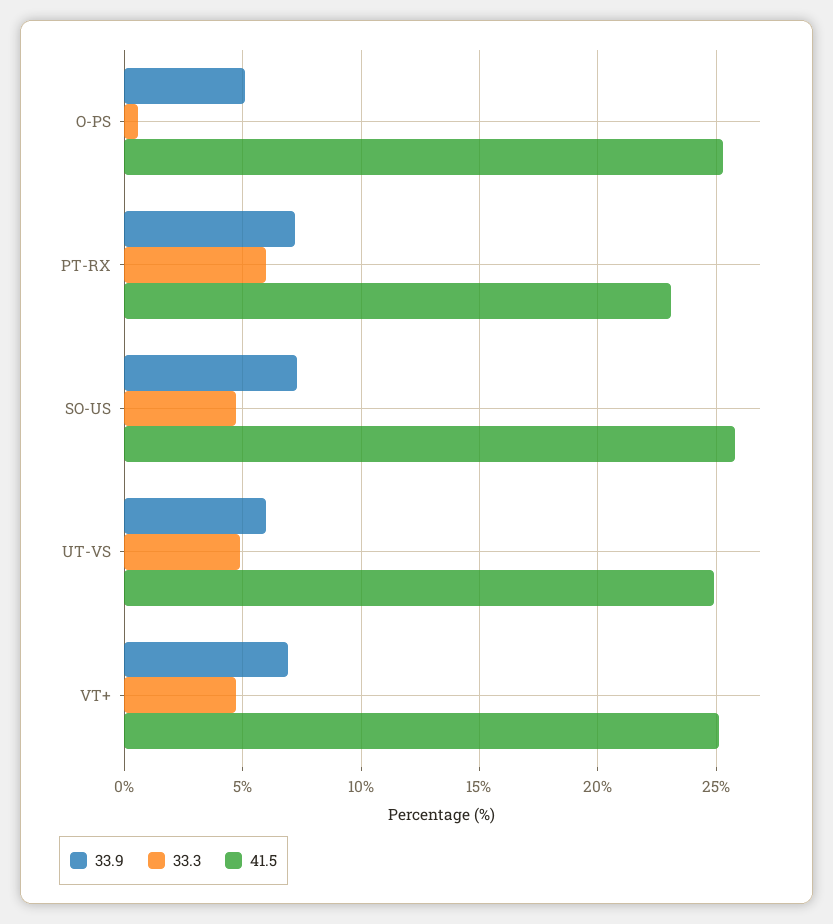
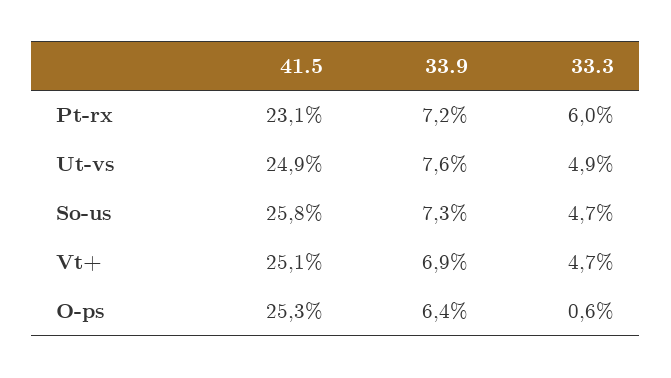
  {
    "33.9": {
-     "O-PS": 5,
+     "O-PS": 6.4,
      "PT-RX": 7.2,
      "SO-US": 7.3,
-     "UT-VS": 6,
+     "UT-VS": 7.6,
      "VT+": 6.9
    },
    "33.3": {
      "O-PS": 0.6,
      "PT-RX": 6,
      "SO-US": 4.7,
      "UT-VS": 4.9,
      "VT+": 4.7
    },
    "41.5": {
      "O-PS": 25.3,
      "PT-RX": 23.1,
      "SO-US": 25.8,
      "UT-VS": 24.9,
      "VT+": 25.1
    }
  }

